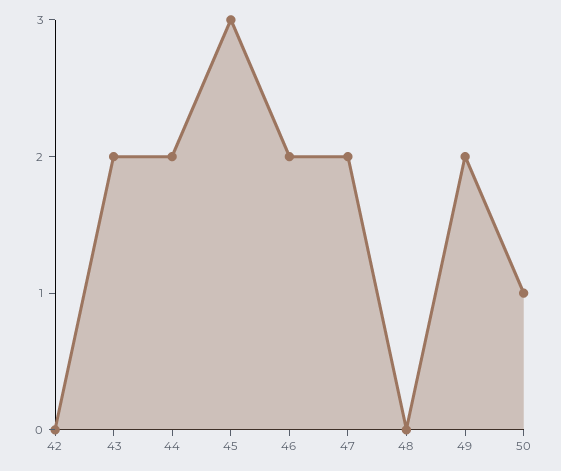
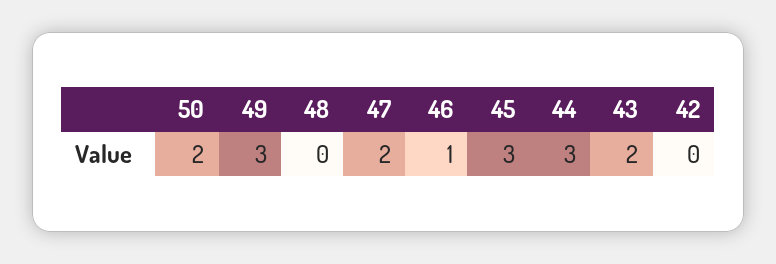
  {
    "42": 0,
    "43": 2,
-   "44": 2,
+   "44": 3,
    "45": 3,
-   "46": 2,
+   "46": 1,
    "47": 2,
    "48": 0,
-   "49": 2,
+   "49": 3,
-   "50": 1
+   "50": 2
  }

